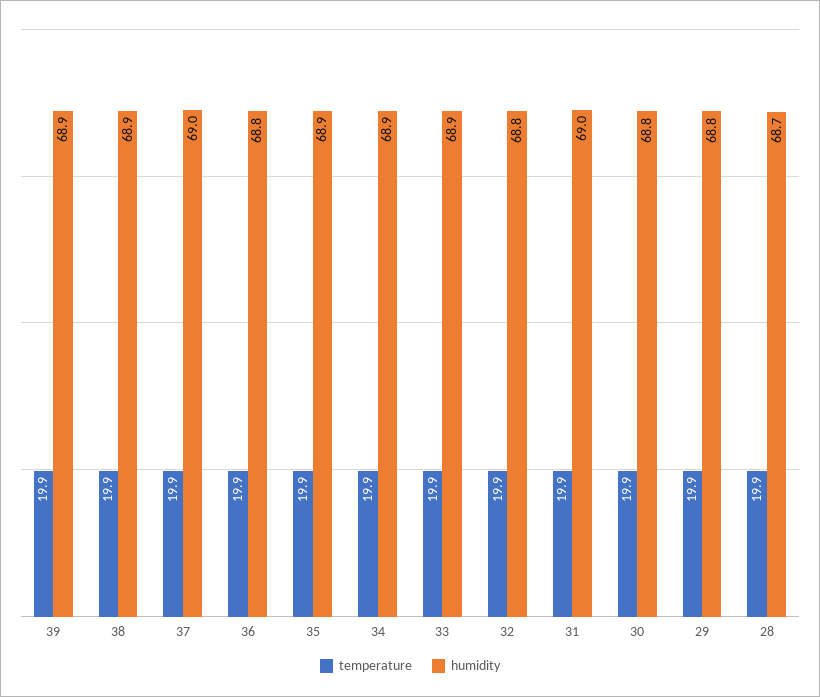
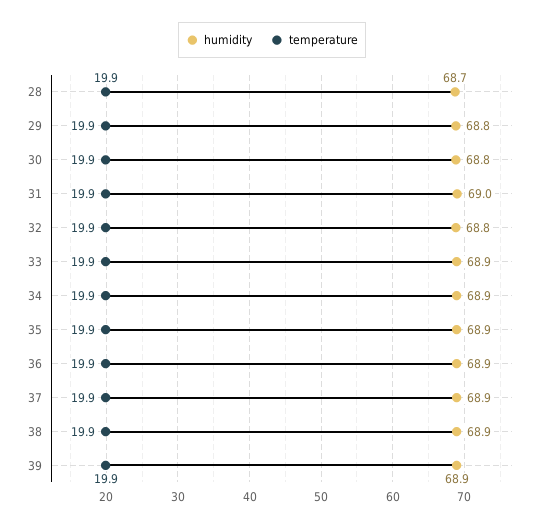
  {
    "temperature": {
      "39": 19.9,
      "38": 19.9,
      "37": 19.9,
      "36": 19.9,
      "35": 19.9,
      "34": 19.9,
      "33": 19.9,
      "32": 19.9,
      "31": 19.9,
      "30": 19.9,
      "29": 19.9,
      "28": 19.9
    },
    "humidity": {
      "39": 68.9,
      "38": 68.9,
-     "37": 69,
+     "37": 68.9,
-     "36": 68.8,
+     "36": 68.9,
      "35": 68.9,
      "34": 68.9,
      "33": 68.9,
      "32": 68.8,
      "31": 69,
      "30": 68.8,
      "29": 68.8,
      "28": 68.7
    }
  }

